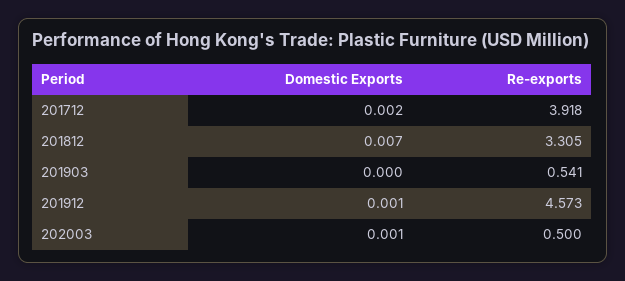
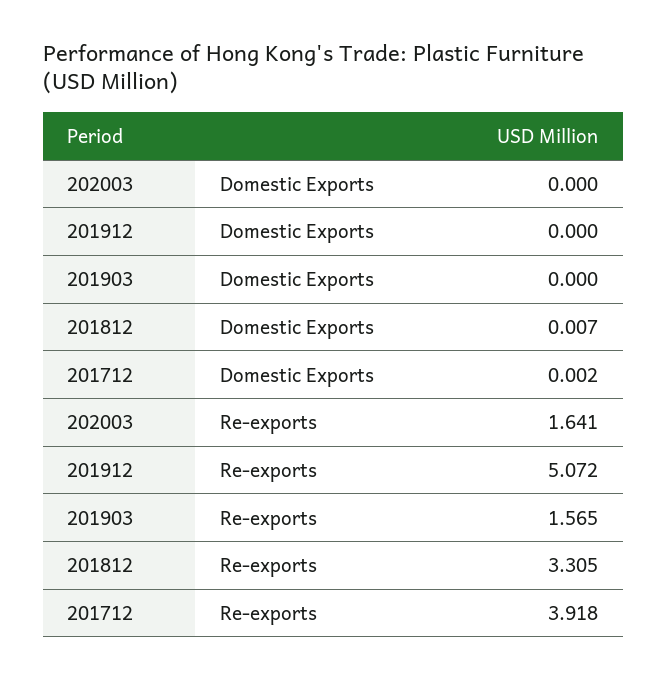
  {
    "Domestic Exports": {
      "201712": 0.002,
      "201812": 0.007,
      "201903": 0,
-     "201912": 0.001,
+     "201912": 0,
-     "202003": 0.001
+     "202003": 0
    },
    "Re-exports": {
      "201712": 3.918,
      "201812": 3.305,
-     "201903": 0.541,
+     "201903": 1.565,
-     "201912": 4.573,
+     "201912": 5.072,
-     "202003": 0.5
+     "202003": 1.641
    }
  }

